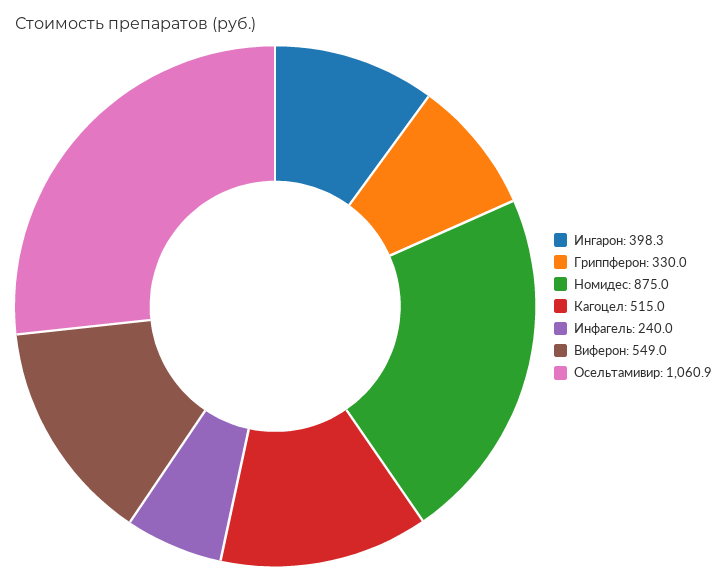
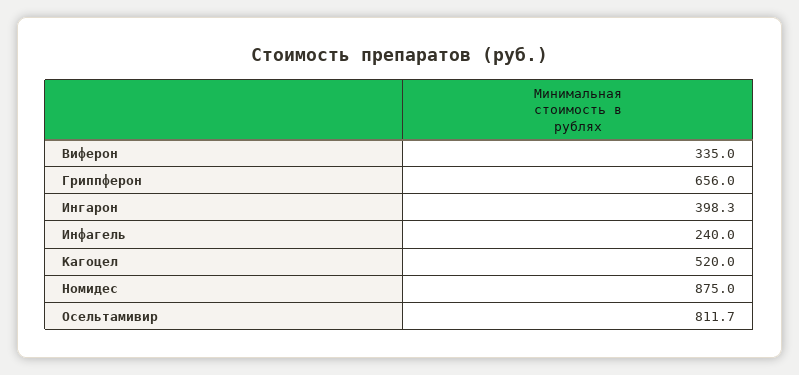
  {
    "Ингарон": 398.3,
-   "Гриппферон": 330,
+   "Гриппферон": 656,
    "Номидес": 875,
-   "Кагоцел": 515,
+   "Кагоцел": 520,
    "Инфагель": 240,
-   "Виферон": 549,
+   "Виферон": 335,
-   "Осельтамивир": 1060.9
+   "Осельтамивир": 811.7
  }

